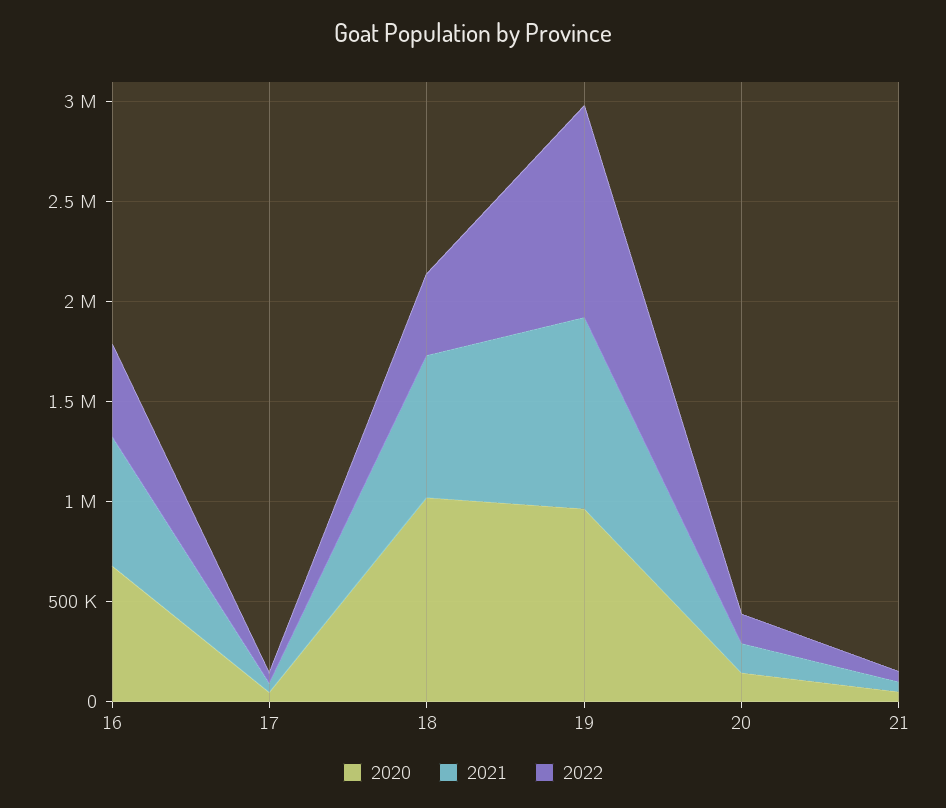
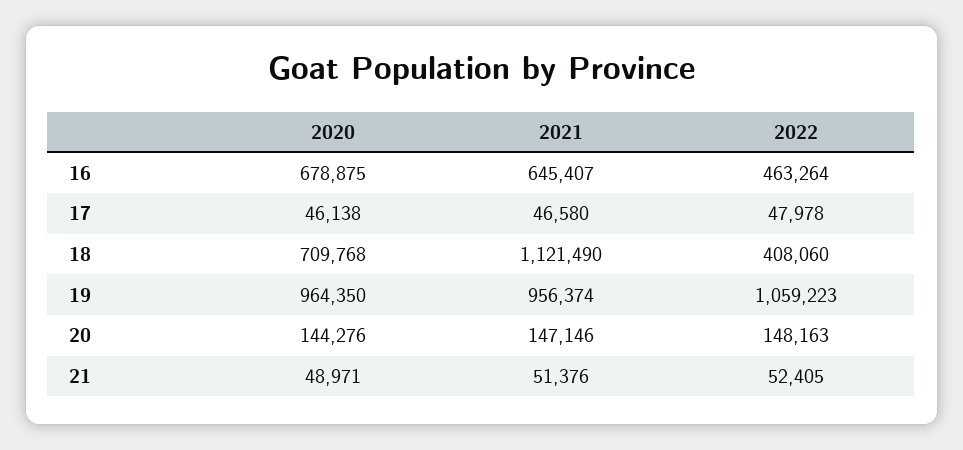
  {
    "2020": {
      "16": 678875,
      "17": 46138,
-     "18": 1000000,
+     "18": 709768,
      "19": 964350,
      "20": 144276,
      "21": 48971
    },
    "2021": {
      "16": 645407,
      "17": 46580,
-     "18": 700000,
+     "18": 1121490,
      "19": 956374,
      "20": 147146,
      "21": 51376
    },
    "2022": {
      "16": 463264,
      "17": 47978,
      "18": 408060,
      "19": 1059223,
      "20": 148163,
      "21": 52405
    }
  }

